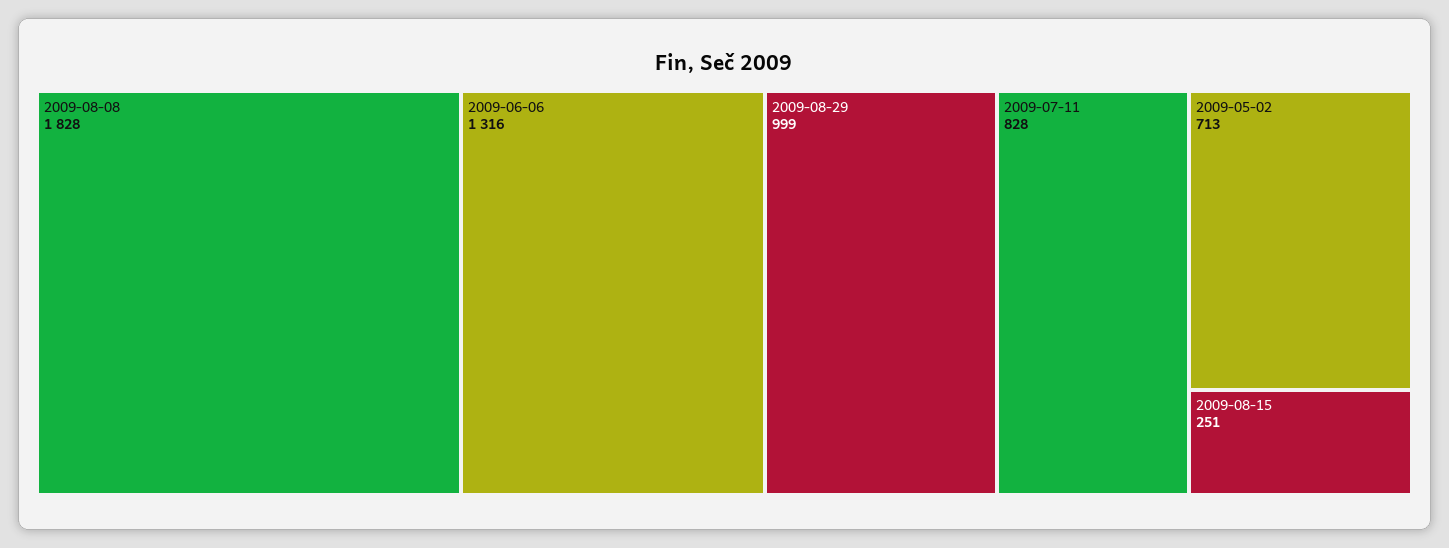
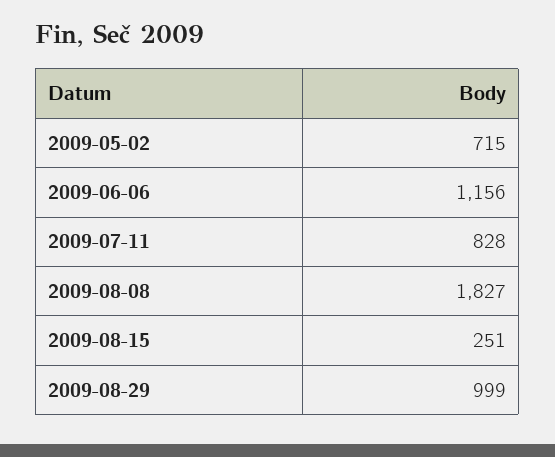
  {
-   "2009-08-08": 1828,
+   "2009-08-08": 1827,
-   "2009-06-06": 1316,
+   "2009-06-06": 1156,
    "2009-08-29": 999,
    "2009-07-11": 828,
-   "2009-05-02": 713,
+   "2009-05-02": 715,
    "2009-08-15": 251
  }

